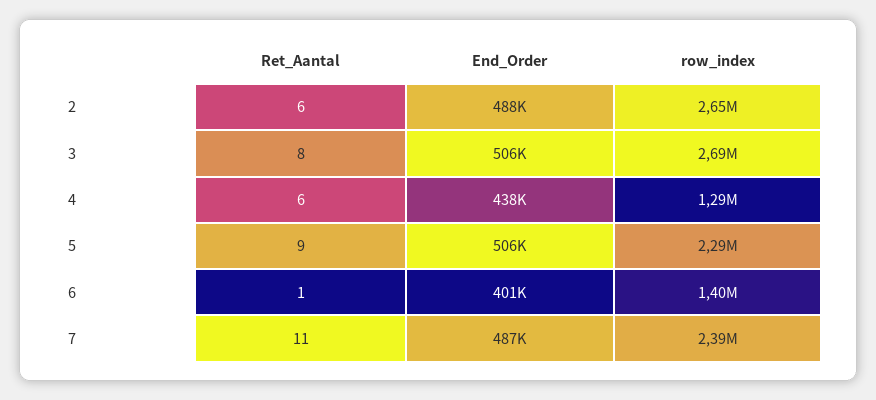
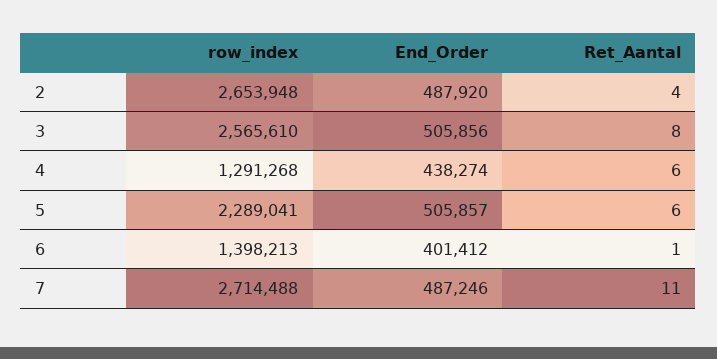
  {
    "Ret_Aantal": {
-     "2": 6,
+     "2": 4,
      "3": 8,
      "4": 6,
-     "5": 9,
+     "5": 6,
      "6": 1,
      "7": 11
    },
    "End_Order": {
      "2": 487920,
      "3": 505856,
      "4": 438274,
      "5": 505857,
      "6": 401412,
      "7": 487246
    },
    "row_index": {
      "2": 2653948,
-     "3": 2690000,
+     "3": 2565610,
      "4": 1291268,
      "5": 2289041,
      "6": 1398213,
-     "7": 2390000
+     "7": 2714488
    }
  }

